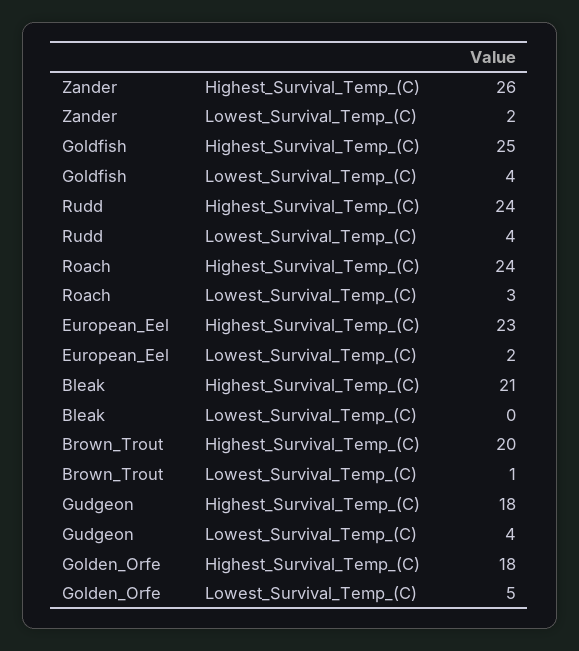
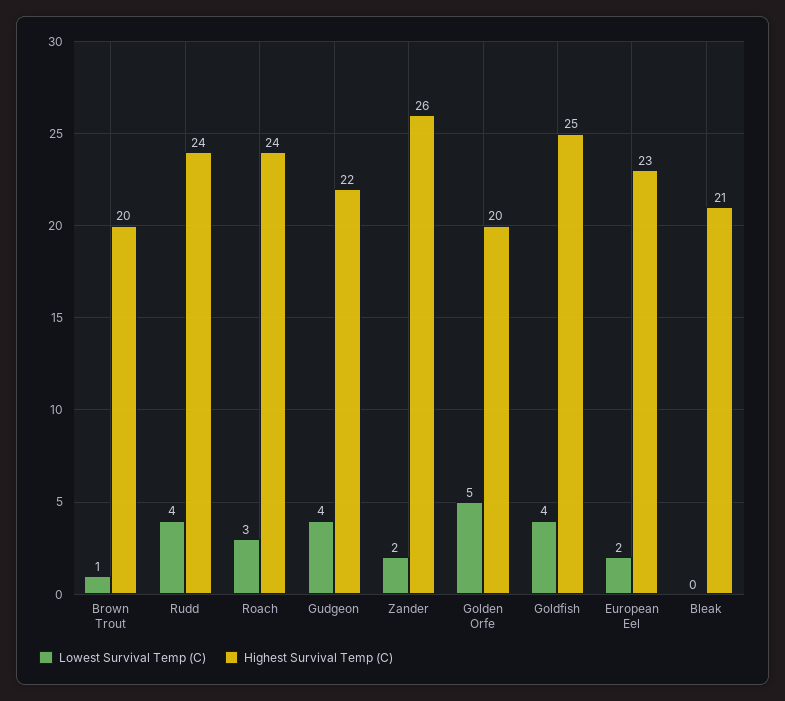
  {
    "Highest_Survival_Temp_(C)": {
      "Zander": 26,
      "Goldfish": 25,
      "Rudd": 24,
      "Roach": 24,
      "European_Eel": 23,
      "Bleak": 21,
      "Brown_Trout": 20,
-     "Gudgeon": 18,
+     "Gudgeon": 22,
-     "Golden_Orfe": 18
+     "Golden_Orfe": 20
    },
    "Lowest_Survival_Temp_(C)": {
      "Zander": 2,
      "Goldfish": 4,
      "Rudd": 4,
      "Roach": 3,
      "European_Eel": 2,
      "Bleak": 0,
      "Brown_Trout": 1,
      "Gudgeon": 4,
      "Golden_Orfe": 5
    }
  }

